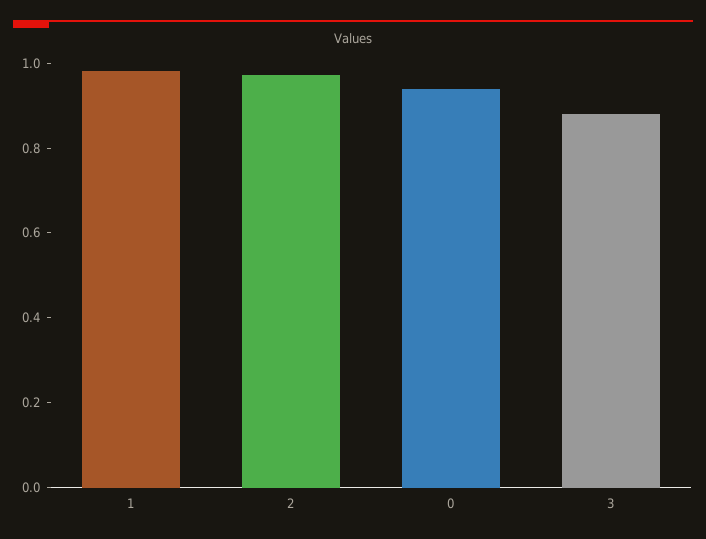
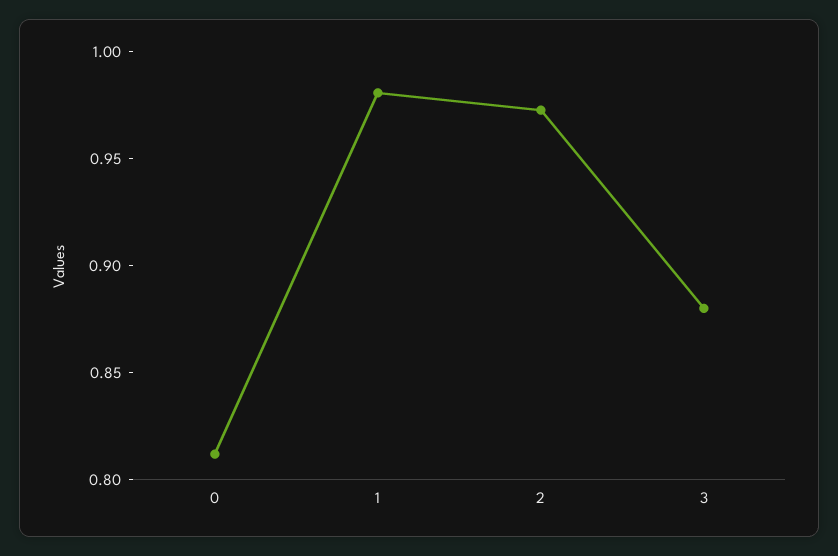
  {
    "1": 0.98,
    "2": 0.97,
-   "0": 0.95,
+   "0": 0.81,
    "3": 0.88
  }

